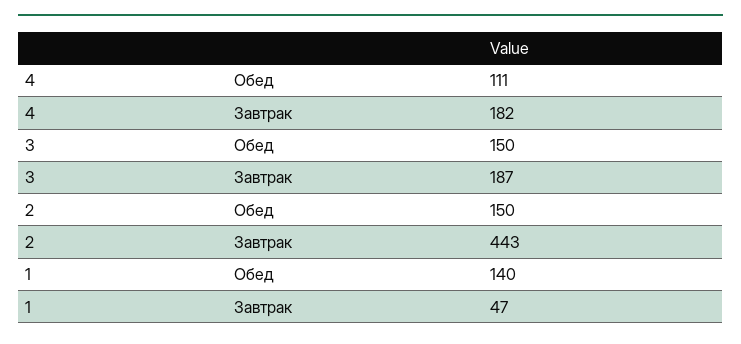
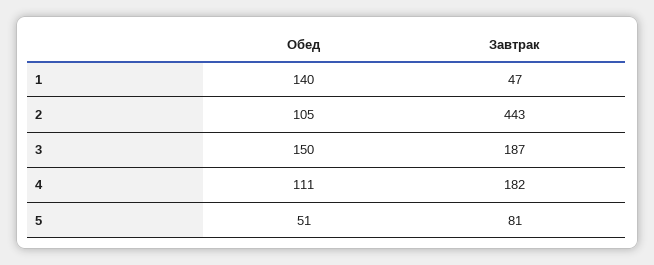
  {
    "4": {
      "Обед": 111,
      "Завтрак": 182
    },
    "3": {
      "Обед": 150,
      "Завтрак": 187
    },
    "2": {
-     "Обед": 150,
+     "Обед": 105,
      "Завтрак": 443
    },
    "1": {
      "Обед": 140,
      "Завтрак": 47
-   }
+   },
+   "5": {
+     "Обед": 51,
+     "Завтрак": 81
+   }
  }

